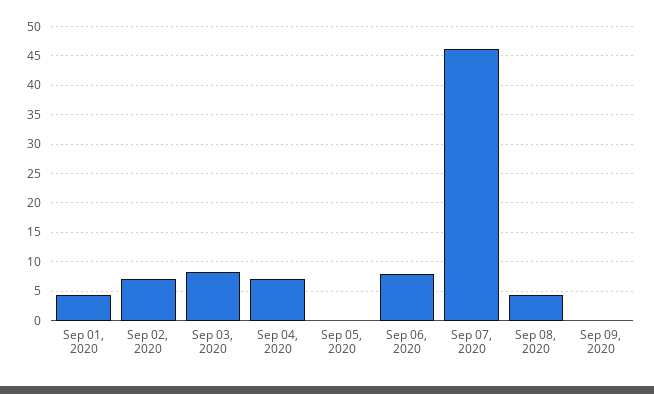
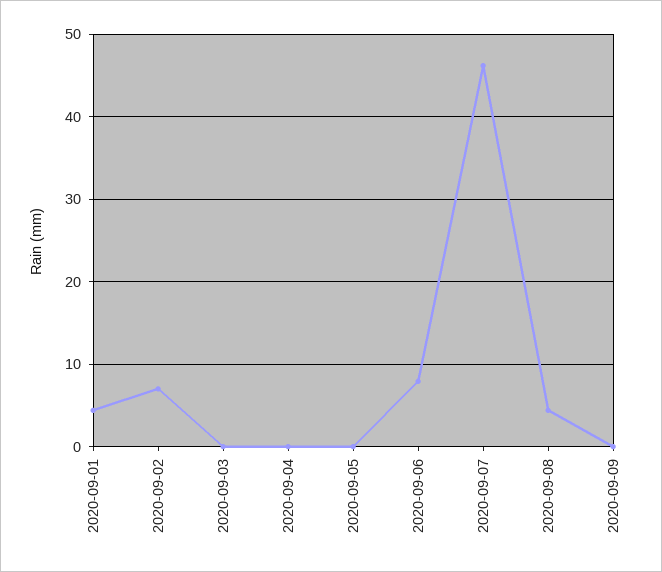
  {
    "Sep 01, 2020": 4,
    "Sep 02, 2020": 7,
-   "Sep 03, 2020": 7.5,
+   "Sep 03, 2020": 0,
-   "Sep 04, 2020": 7.5,
+   "Sep 04, 2020": 0,
    "Sep 05, 2020": 0,
    "Sep 06, 2020": 8,
    "Sep 07, 2020": 46,
    "Sep 08, 2020": 4,
    "Sep 09, 2020": 0
  }

